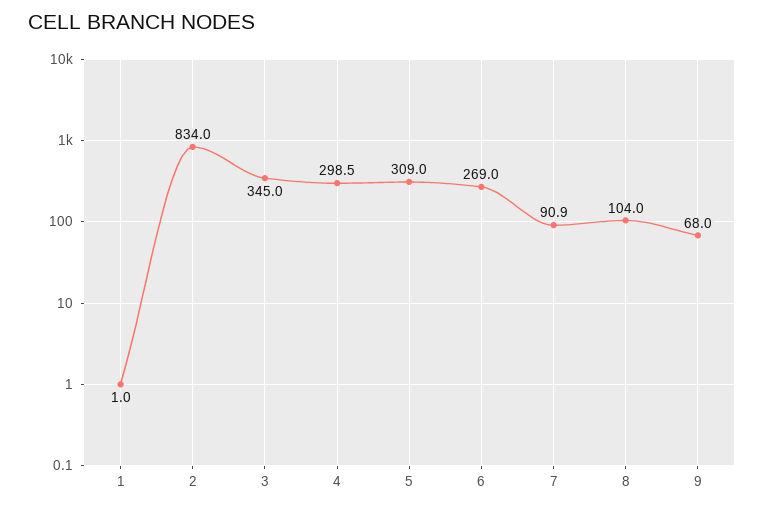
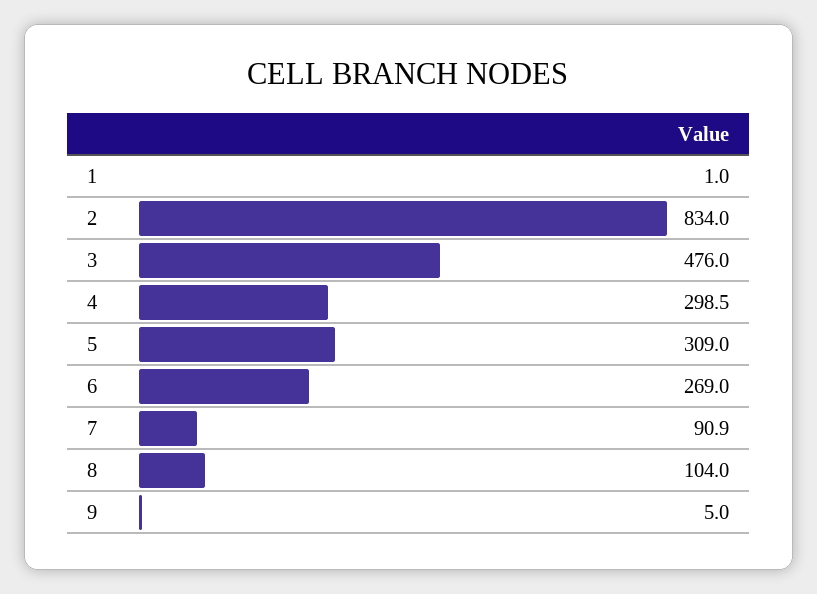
  {
    "1": 1,
    "2": 834,
-   "3": 345,
+   "3": 476,
    "4": 298.5,
    "5": 309,
    "6": 269,
    "7": 90.9,
    "8": 104,
-   "9": 68
+   "9": 5
  }

